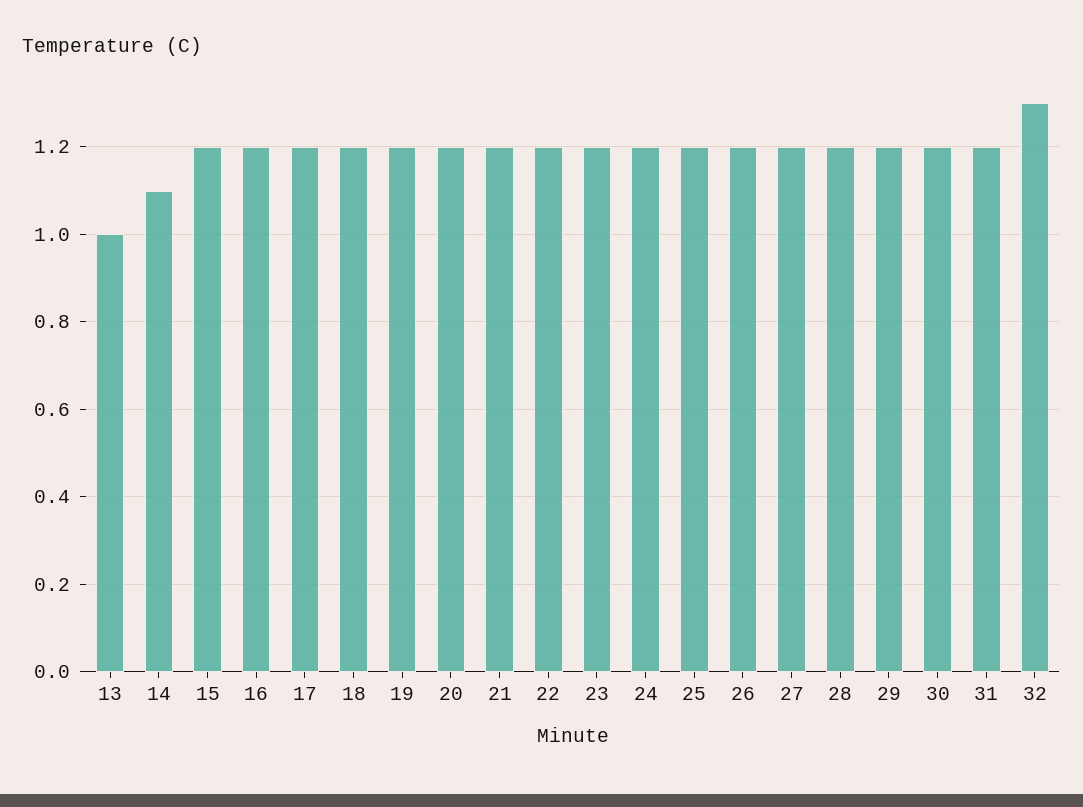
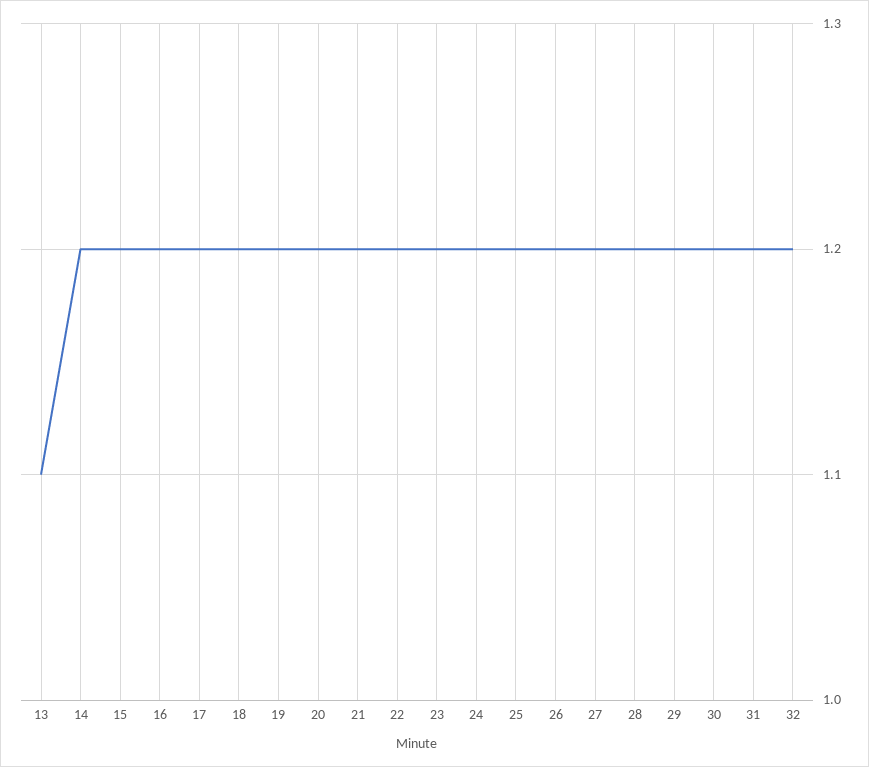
  {
-   "13": 1,
+   "13": 1.1,
-   "14": 1.1,
+   "14": 1.2,
    "15": 1.2,
    "16": 1.2,
    "17": 1.2,
    "18": 1.2,
    "19": 1.2,
    "20": 1.2,
    "21": 1.2,
    "22": 1.2,
    "23": 1.2,
    "24": 1.2,
    "25": 1.2,
    "26": 1.2,
    "27": 1.2,
    "28": 1.2,
    "29": 1.2,
    "30": 1.2,
    "31": 1.2,
-   "32": 1.3
+   "32": 1.2
  }

